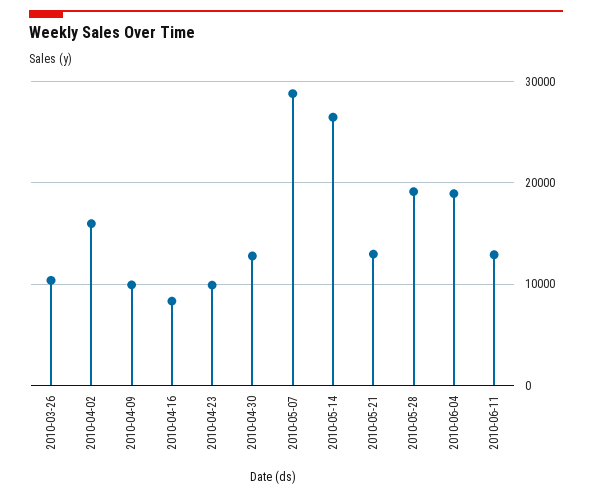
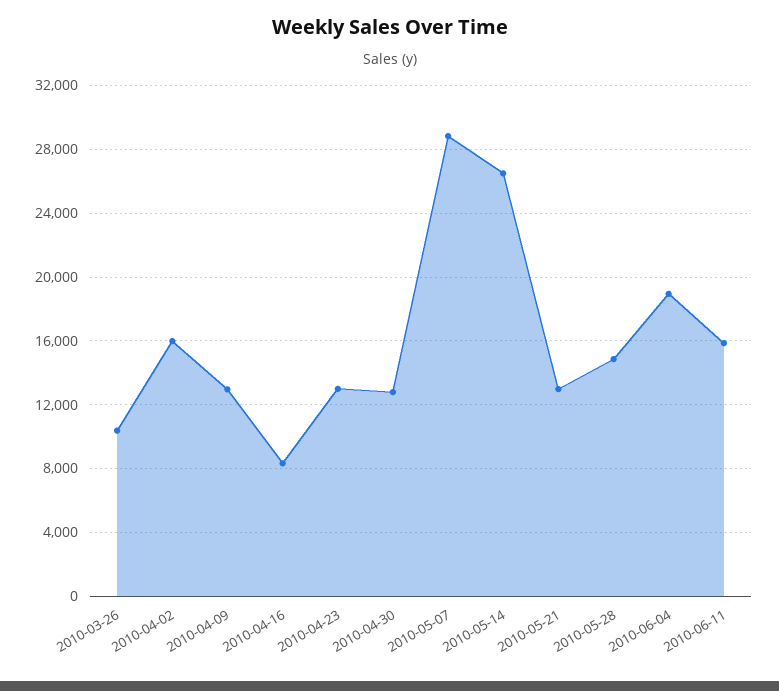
  {
    "2010-03-26": 10500,
    "2010-04-02": 16000,
-   "2010-04-09": 10000,
+   "2010-04-09": 13000,
    "2010-04-16": 8500,
-   "2010-04-23": 10000,
+   "2010-04-23": 13000,
    "2010-04-30": 13000,
    "2010-05-07": 29000,
    "2010-05-14": 26500,
    "2010-05-21": 13000,
-   "2010-05-28": 19000,
+   "2010-05-28": 15000,
    "2010-06-04": 19000,
-   "2010-06-11": 13000
+   "2010-06-11": 16000
  }

